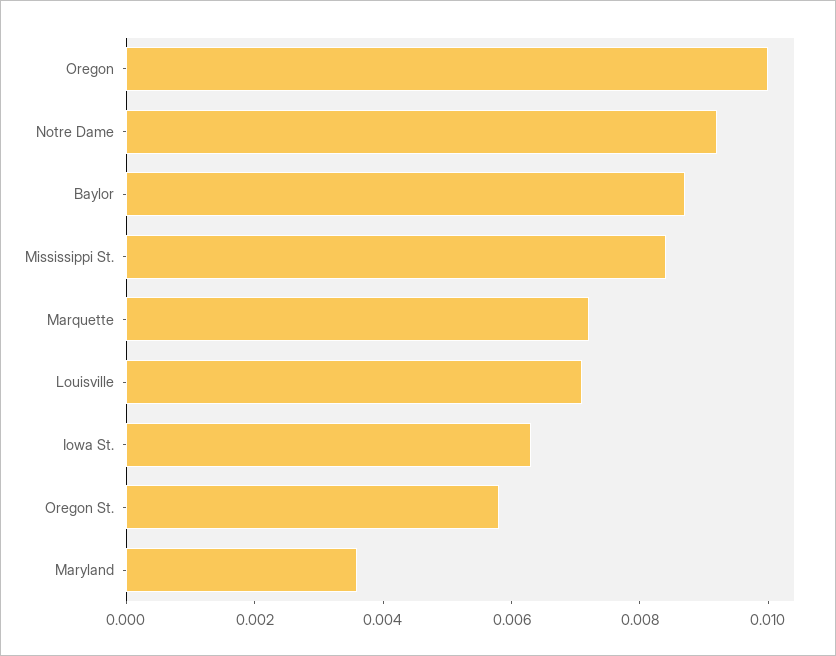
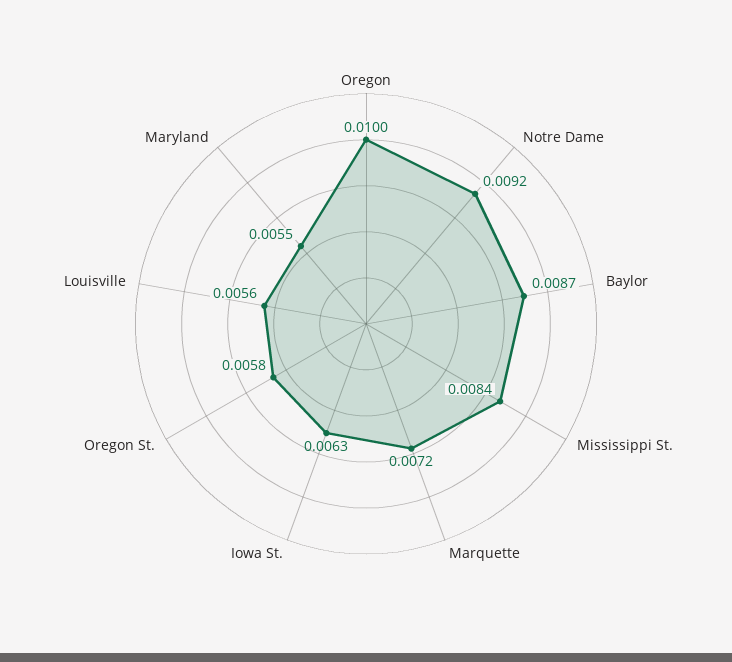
  {
    "Oregon": 0.01,
    "Notre Dame": 0.0092,
    "Baylor": 0.0087,
    "Mississippi St.": 0.0084,
    "Marquette": 0.0072,
-   "Louisville": 0.007,
+   "Louisville": 0.0056,
    "Iowa St.": 0.0063,
    "Oregon St.": 0.0058,
-   "Maryland": 0.0035
+   "Maryland": 0.0055
  }

